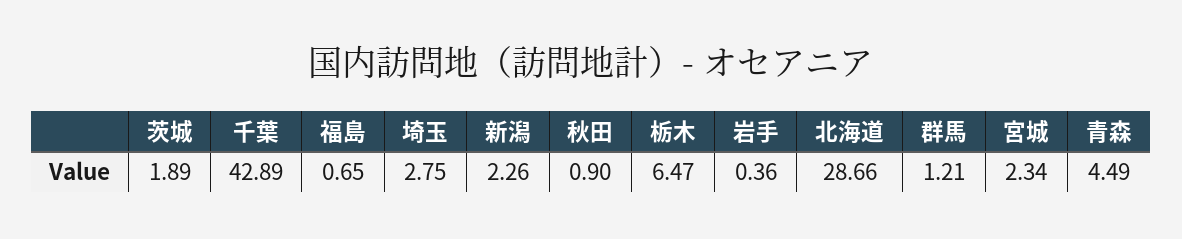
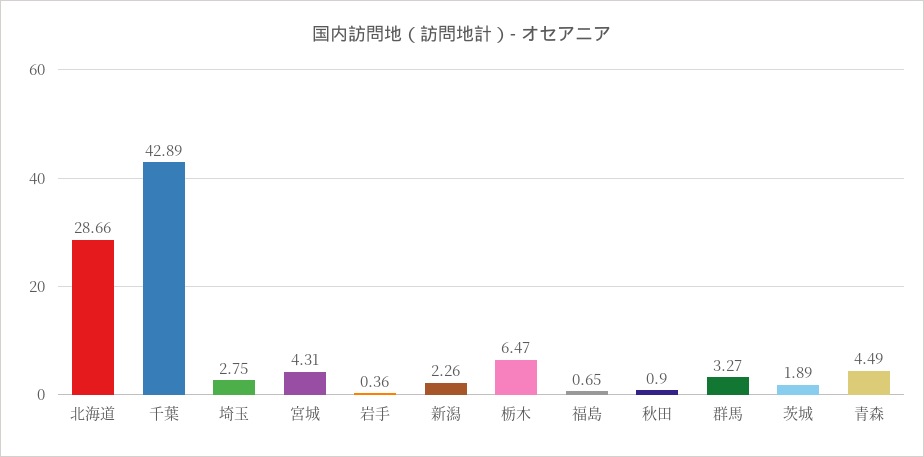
  {
    "茨城": 1.89,
    "千葉": 42.89,
    "福島": 0.65,
    "埼玉": 2.75,
    "新潟": 2.26,
    "秋田": 0.9,
    "栃木": 6.47,
    "岩手": 0.36,
    "北海道": 28.66,
-   "群馬": 1.21,
+   "群馬": 3.27,
-   "宮城": 2.34,
+   "宮城": 4.31,
    "青森": 4.49
  }

